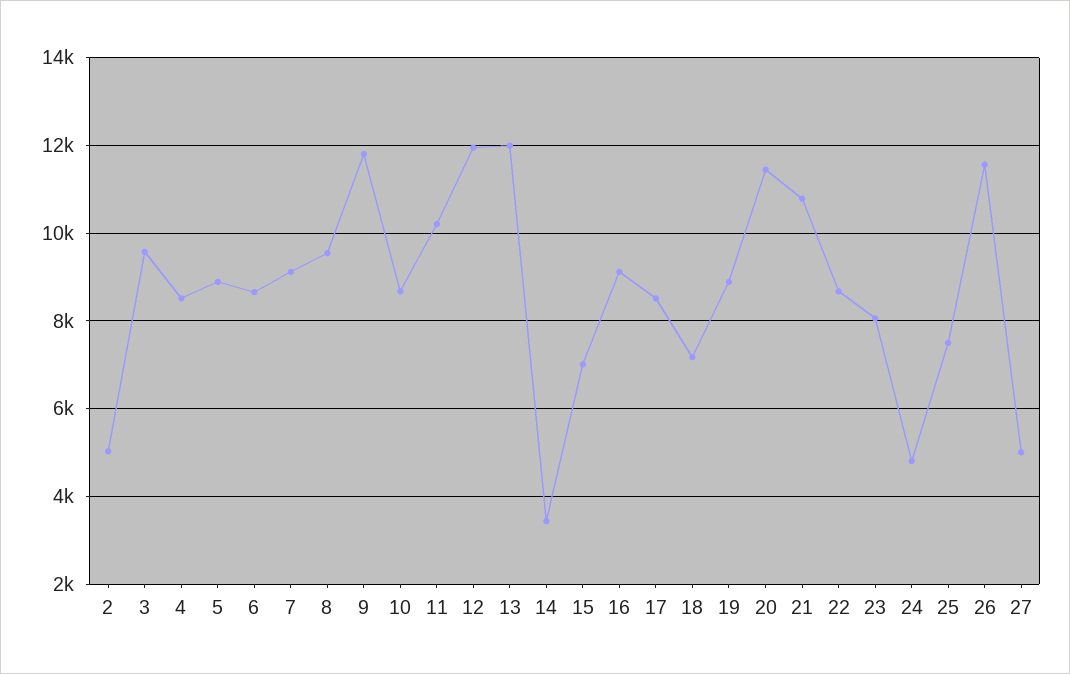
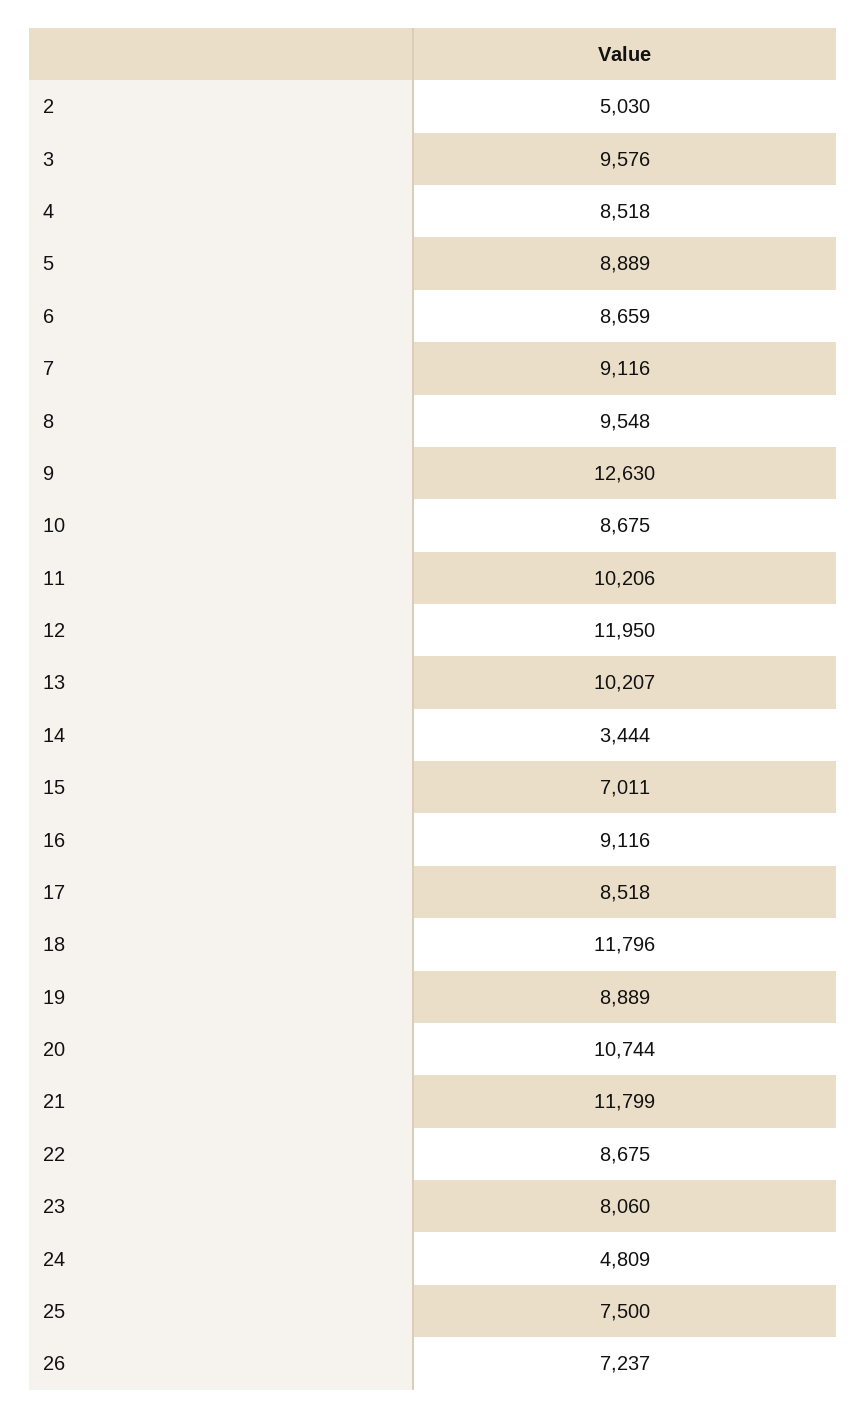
  {
    "2": 5030,
    "3": 9576,
    "4": 8518,
    "5": 8889,
    "6": 8659,
    "7": 9116,
    "8": 9548,
-   "9": 11800,
+   "9": 12630,
    "10": 8675,
    "11": 10206,
    "12": 11950,
-   "13": 12000,
+   "13": 10207,
    "14": 3444,
    "15": 7011,
    "16": 9116,
    "17": 8518,
-   "18": 7200,
+   "18": 11796,
    "19": 8889,
-   "20": 11400,
+   "20": 10744,
-   "21": 10800,
+   "21": 11799,
    "22": 8675,
    "23": 8060,
    "24": 4809,
    "25": 7500,
-   "26": 11600,
+   "26": 7237
-   "27": 5000
  }

